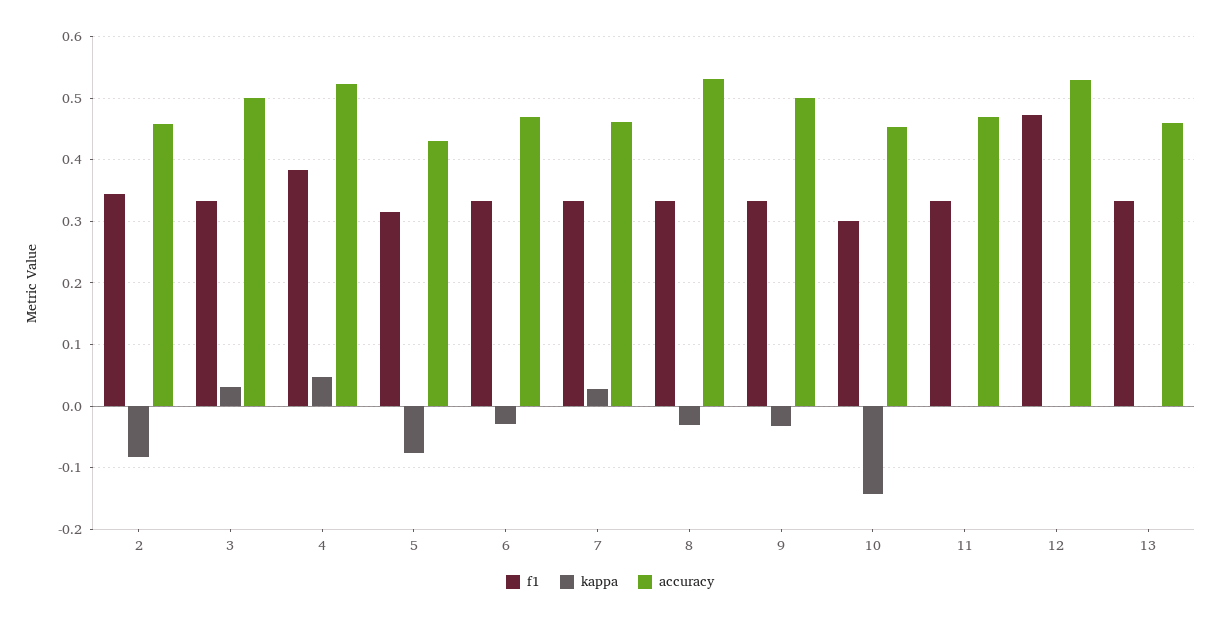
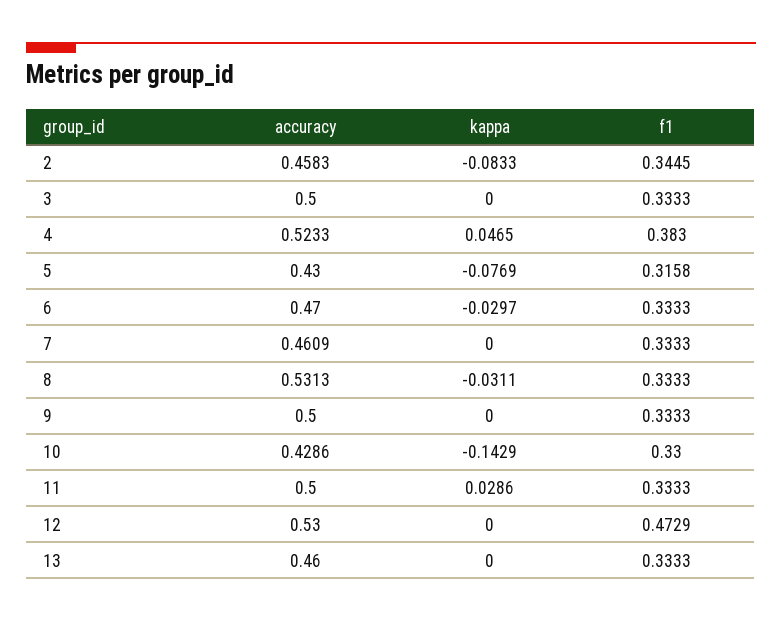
  {
    "f1": {
      "2": 0.3445,
      "3": 0.3333,
      "4": 0.383,
      "5": 0.3158,
      "6": 0.3333,
      "7": 0.3333,
      "8": 0.3333,
      "9": 0.3333,
-     "10": 0.3,
+     "10": 0.33,
      "11": 0.3333,
      "12": 0.4729,
      "13": 0.3333
    },
    "kappa": {
      "2": -0.0833,
-     "3": 0.03,
+     "3": 0,
      "4": 0.0465,
      "5": -0.0769,
      "6": -0.0297,
-     "7": 0.03,
+     "7": 0,
      "8": -0.0311,
-     "9": -0.03,
+     "9": 0,
      "10": -0.1429,
-     "11": 0,
+     "11": 0.0286,
      "12": 0,
      "13": 0
    },
    "accuracy": {
      "2": 0.4583,
      "3": 0.5,
      "4": 0.5233,
      "5": 0.43,
      "6": 0.47,
      "7": 0.4609,
      "8": 0.5313,
      "9": 0.5,
-     "10": 0.45,
+     "10": 0.4286,
-     "11": 0.47,
+     "11": 0.5,
      "12": 0.53,
      "13": 0.46
    }
  }

